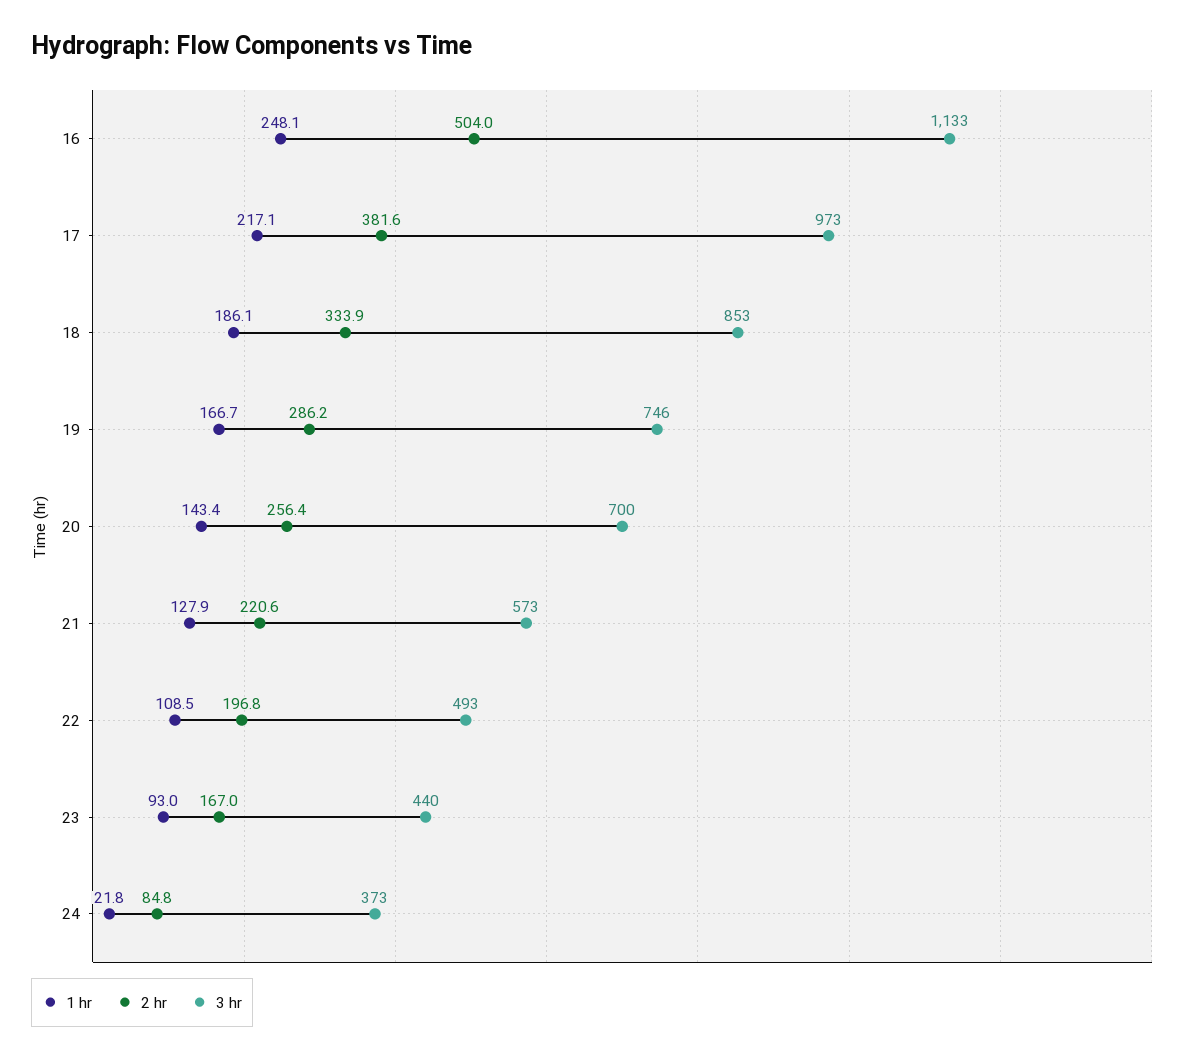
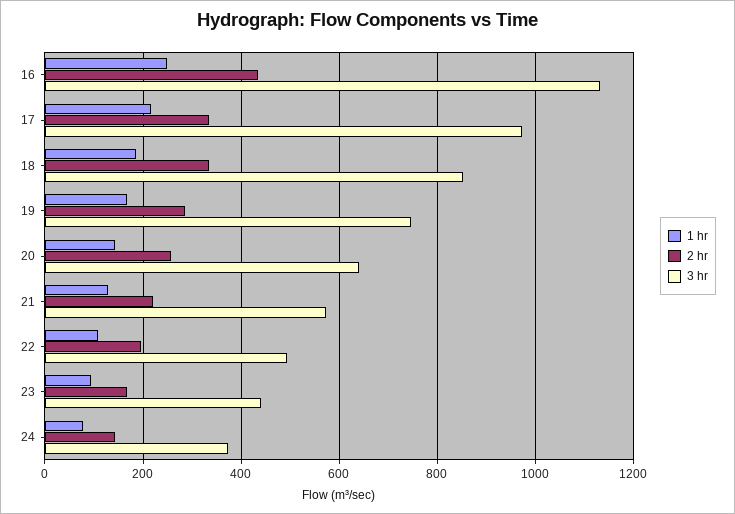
  {
    "1 hr": {
      "16": 248.1,
      "17": 217.1,
      "18": 186.1,
      "19": 166.7,
      "20": 143.4,
      "21": 127.9,
      "22": 108.5,
      "23": 93,
-     "24": 21.8
+     "24": 80
    },
    "2 hr": {
-     "16": 504,
+     "16": 440,
-     "17": 381.6,
+     "17": 340,
      "18": 333.9,
      "19": 286.2,
      "20": 256.4,
      "21": 220.6,
      "22": 196.8,
      "23": 167,
-     "24": 84.8
+     "24": 140
    },
    "3 hr": {
      "16": 1133,
      "17": 973,
      "18": 853,
      "19": 746,
-     "20": 700,
+     "20": 640,
      "21": 573,
      "22": 493,
      "23": 440,
      "24": 373
    }
  }

